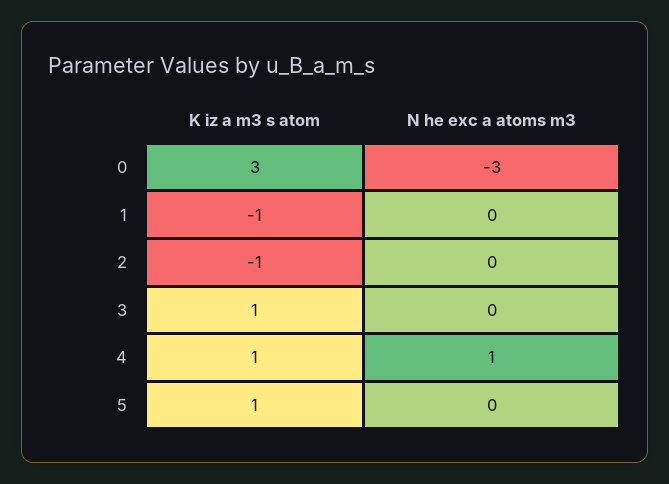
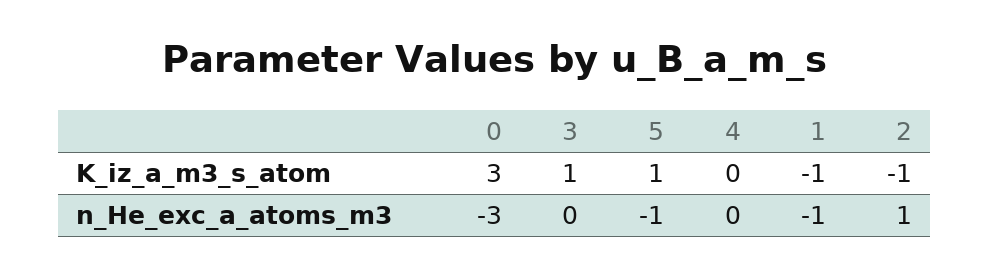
  {
    "K iz a m3 s atom": {
      "0": 3,
      "1": -1,
      "2": -1,
      "3": 1,
-     "4": 1,
+     "4": 0,
      "5": 1
    },
    "N he exc a atoms m3": {
      "0": -3,
-     "1": 0,
+     "1": -1,
-     "2": 0,
+     "2": 1,
      "3": 0,
-     "4": 1,
+     "4": 0,
-     "5": 0
+     "5": -1
    }
  }

